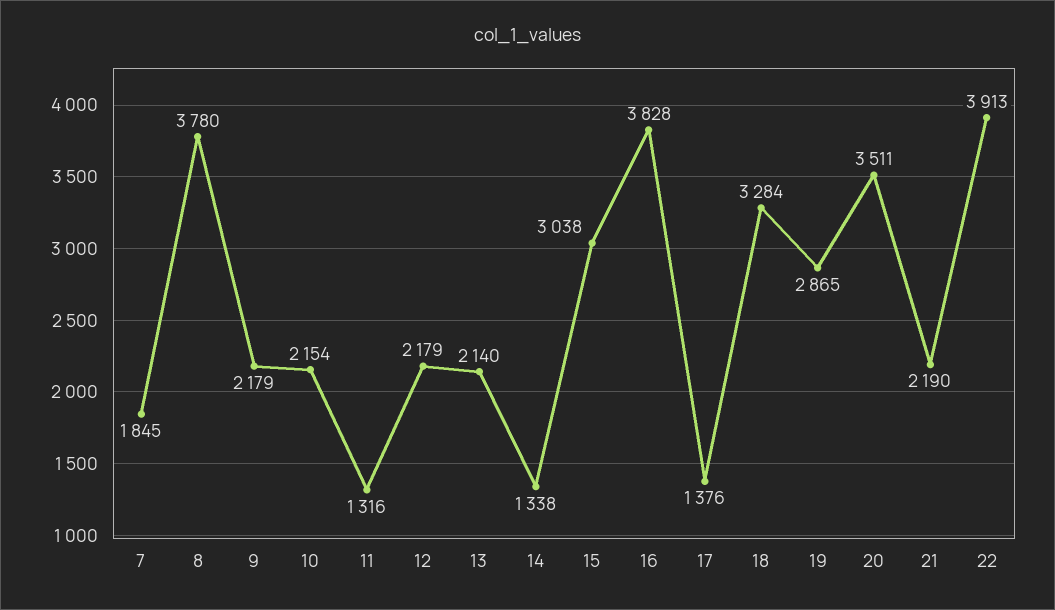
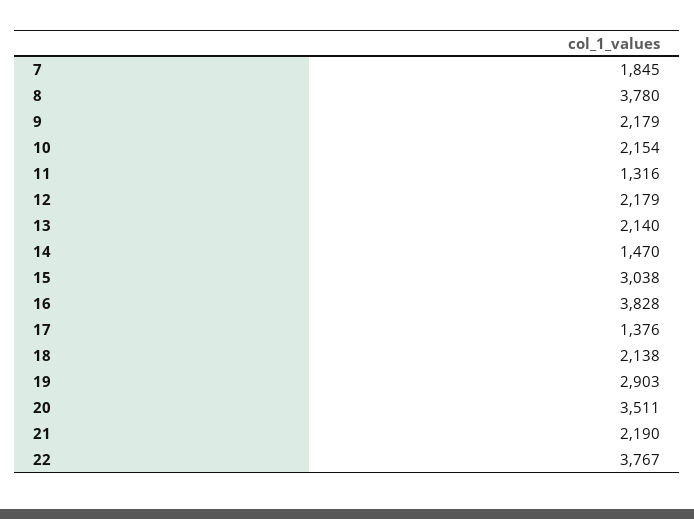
  {
    "7": 1845,
    "8": 3780,
    "9": 2179,
    "10": 2154,
    "11": 1316,
    "12": 2179,
    "13": 2140,
-   "14": 1338,
+   "14": 1470,
    "15": 3038,
    "16": 3828,
    "17": 1376,
-   "18": 3284,
+   "18": 2138,
-   "19": 2865,
+   "19": 2903,
    "20": 3511,
    "21": 2190,
-   "22": 3913
+   "22": 3767
  }

